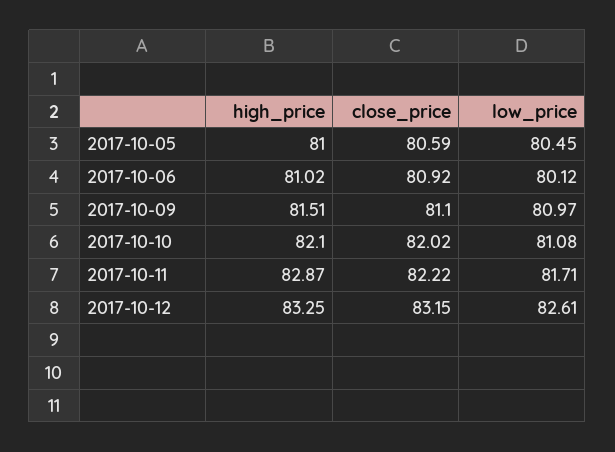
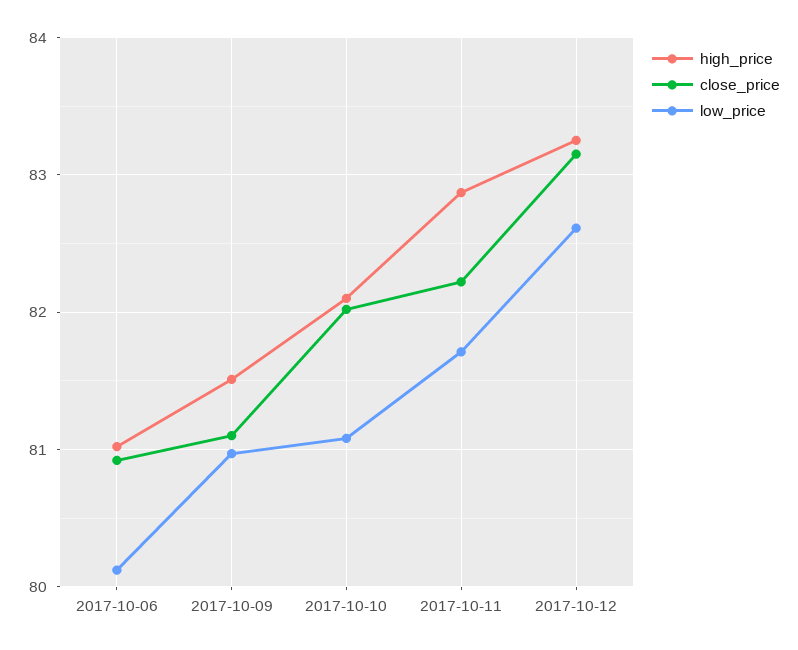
  {
    "high_price": {
-     "2017-10-05": 81,
      "2017-10-06": 81.02,
      "2017-10-09": 81.51,
      "2017-10-10": 82.1,
      "2017-10-11": 82.87,
      "2017-10-12": 83.25
    },
    "close_price": {
-     "2017-10-05": 80.59,
      "2017-10-06": 80.92,
      "2017-10-09": 81.1,
      "2017-10-10": 82.02,
      "2017-10-11": 82.22,
      "2017-10-12": 83.15
    },
    "low_price": {
-     "2017-10-05": 80.45,
      "2017-10-06": 80.12,
      "2017-10-09": 80.97,
      "2017-10-10": 81.08,
      "2017-10-11": 81.71,
      "2017-10-12": 82.61
    }
  }

